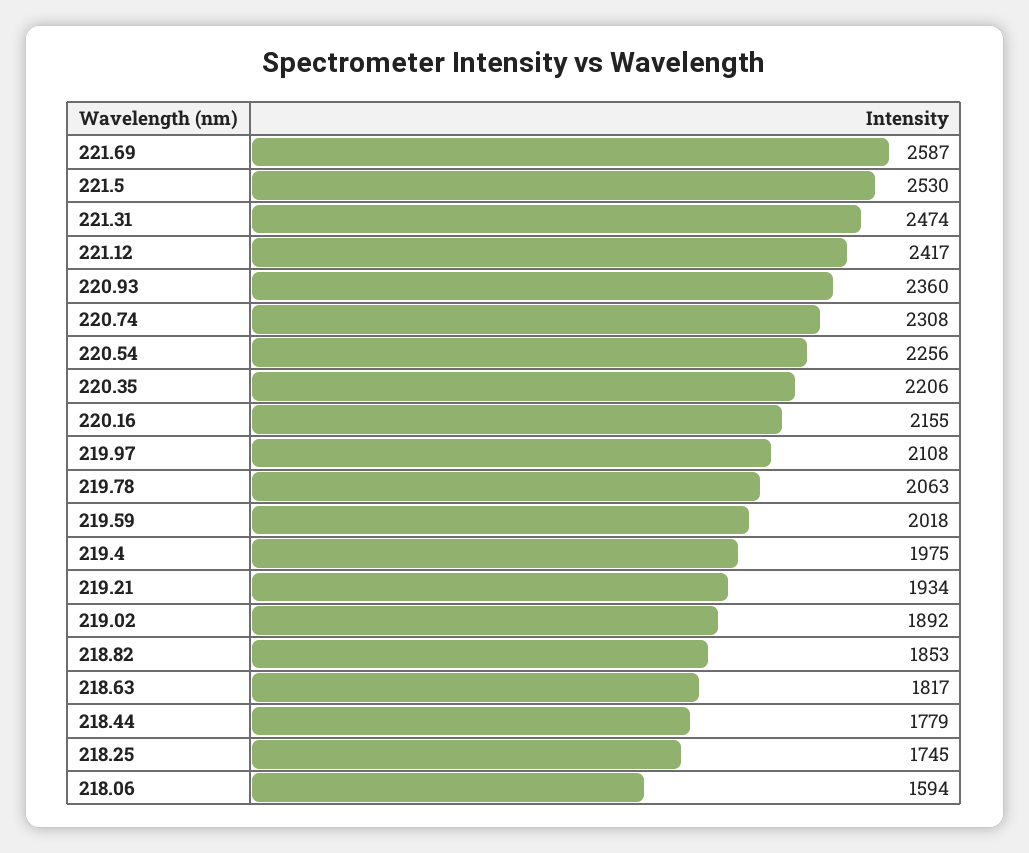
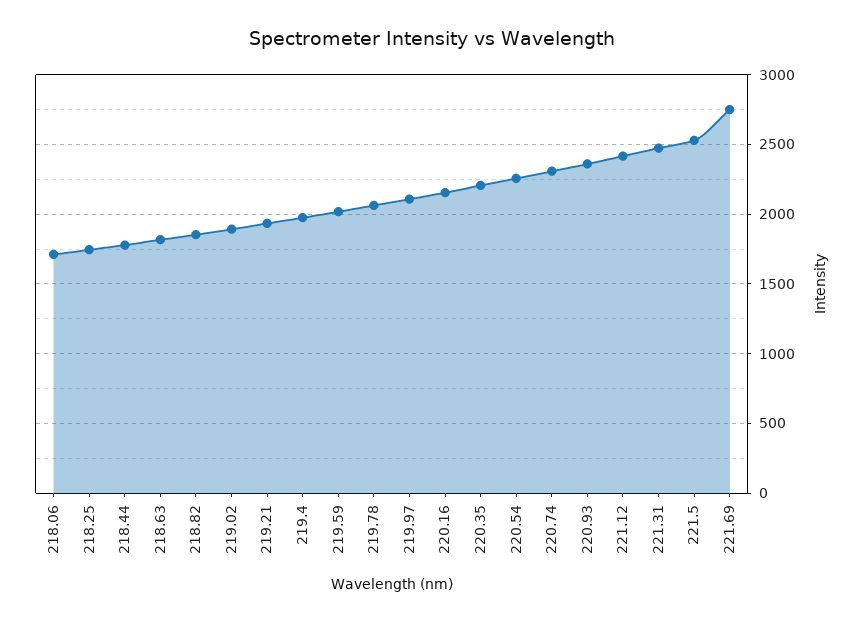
  {
-   "221.69": 2587,
+   "221.69": 2750,
    "221.5": 2530,
    "221.31": 2474,
    "221.12": 2417,
    "220.93": 2360,
    "220.74": 2308,
    "220.54": 2256,
    "220.35": 2206,
    "220.16": 2155,
    "219.97": 2108,
    "219.78": 2063,
    "219.59": 2018,
    "219.4": 1975,
    "219.21": 1934,
    "219.02": 1892,
    "218.82": 1853,
    "218.63": 1817,
    "218.44": 1779,
    "218.25": 1745,
-   "218.06": 1594
+   "218.06": 1700
  }

